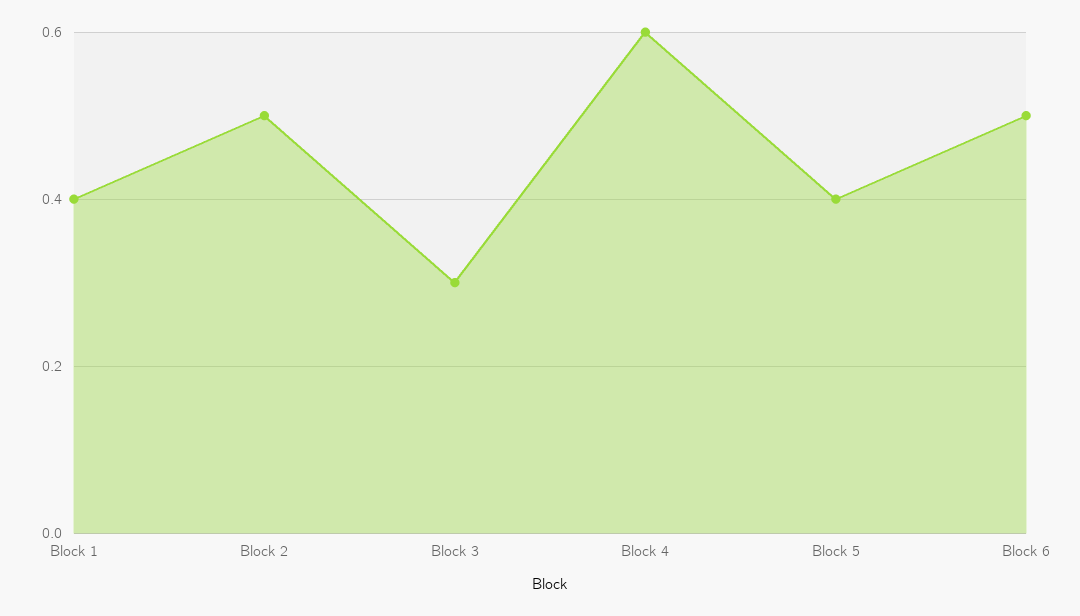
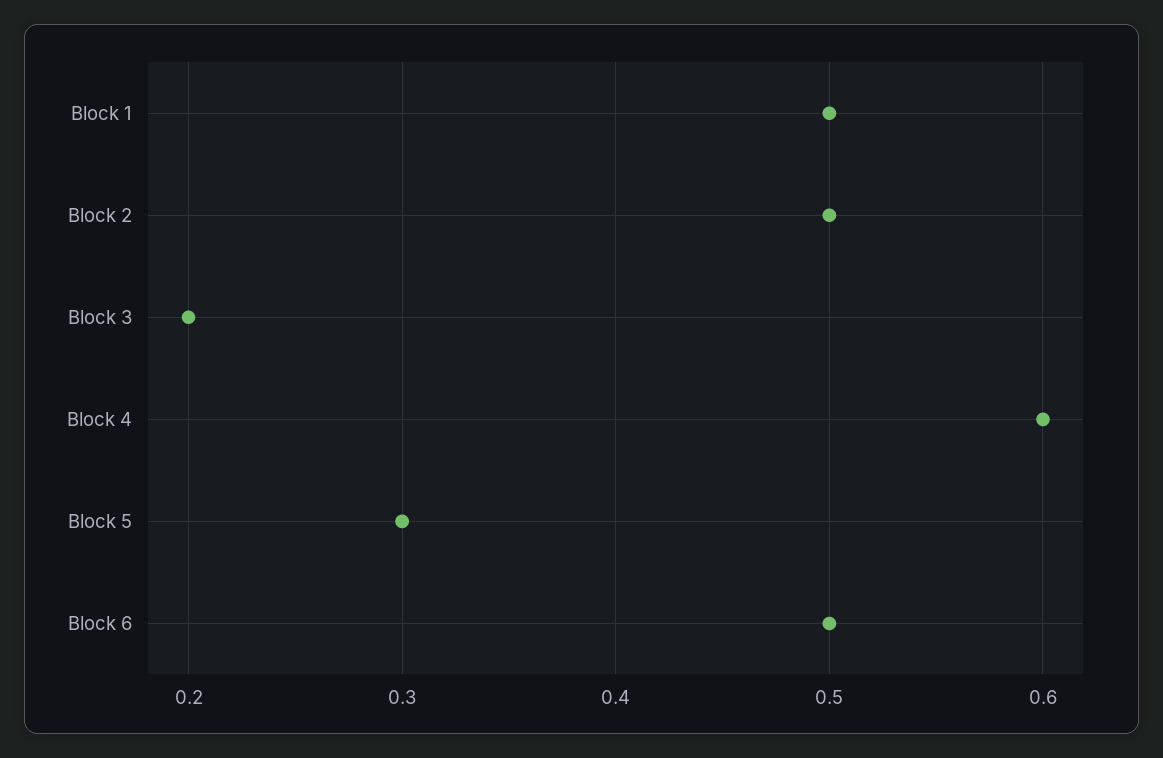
  {
-   "Block 1": 0.4,
+   "Block 1": 0.5,
    "Block 2": 0.5,
-   "Block 3": 0.3,
+   "Block 3": 0.2,
    "Block 4": 0.6,
-   "Block 5": 0.4,
+   "Block 5": 0.3,
    "Block 6": 0.5
  }

